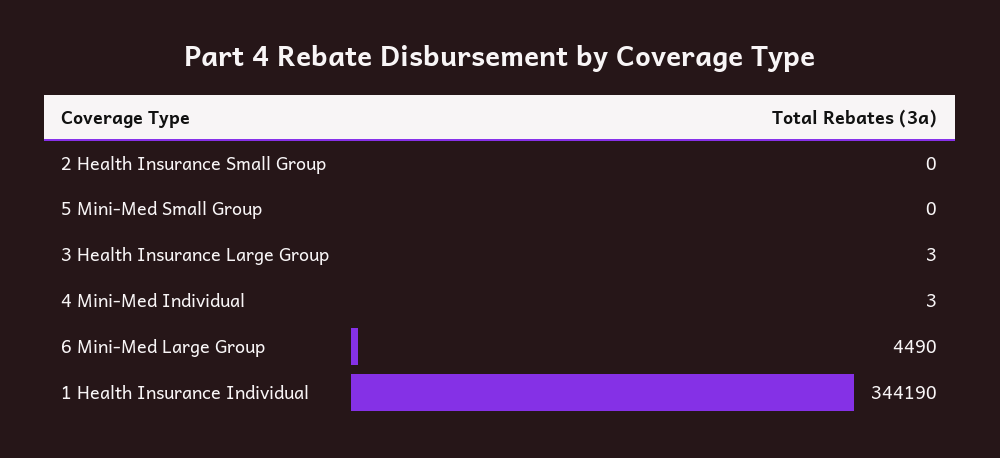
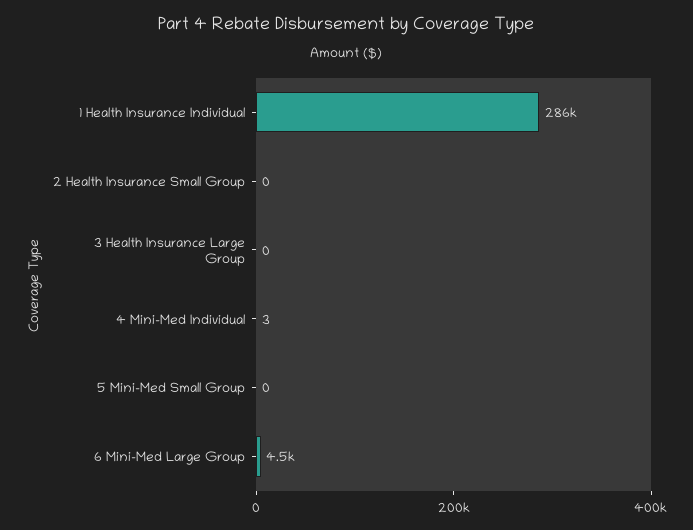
  {
    "2 Health Insurance Small Group": 0,
    "5 Mini-Med Small Group": 0,
-   "3 Health Insurance Large Group": 3,
+   "3 Health Insurance Large Group": 0,
    "4 Mini-Med Individual": 3,
    "6 Mini-Med Large Group": 4490,
-   "1 Health Insurance Individual": 344190
+   "1 Health Insurance Individual": 286000
  }

